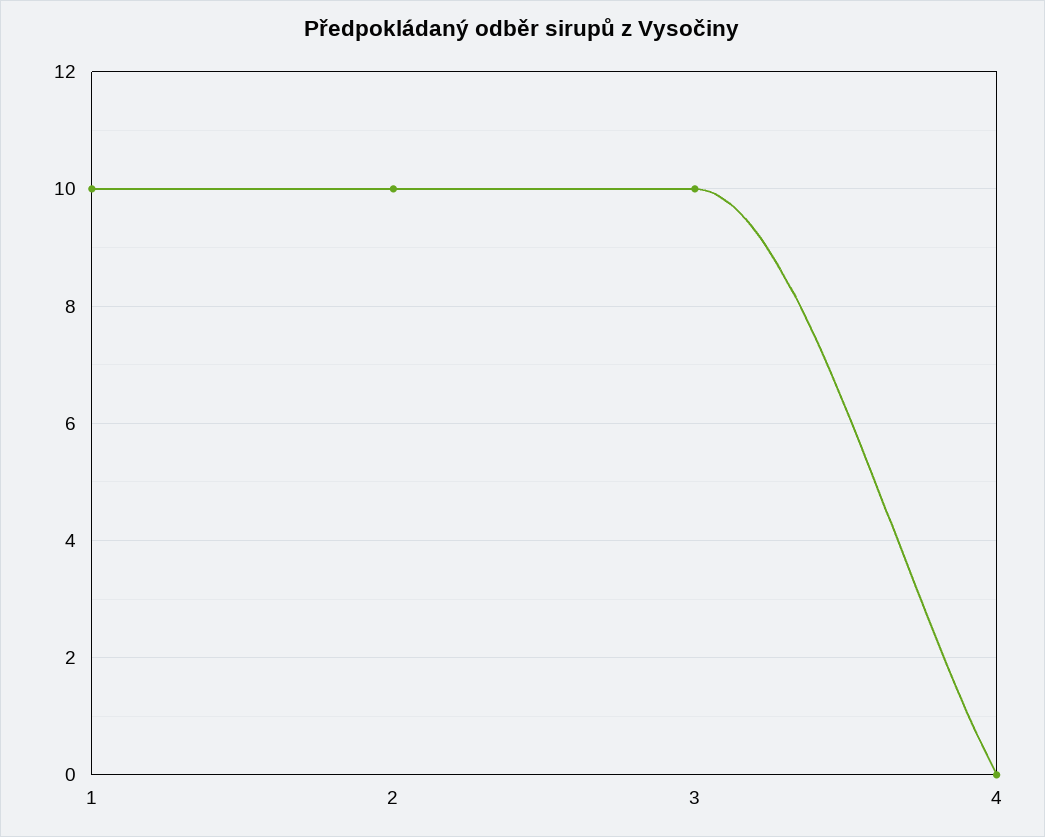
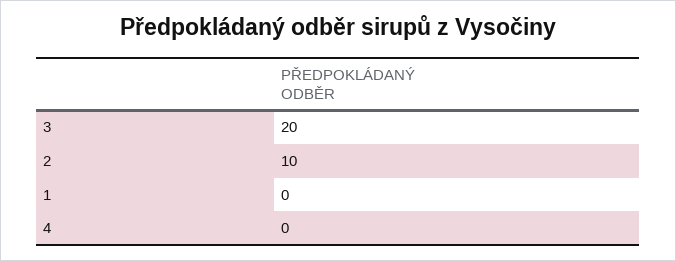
  {
-   "1": 10,
+   "1": 0,
    "2": 10,
-   "3": 10,
+   "3": 20,
    "4": 0
  }

